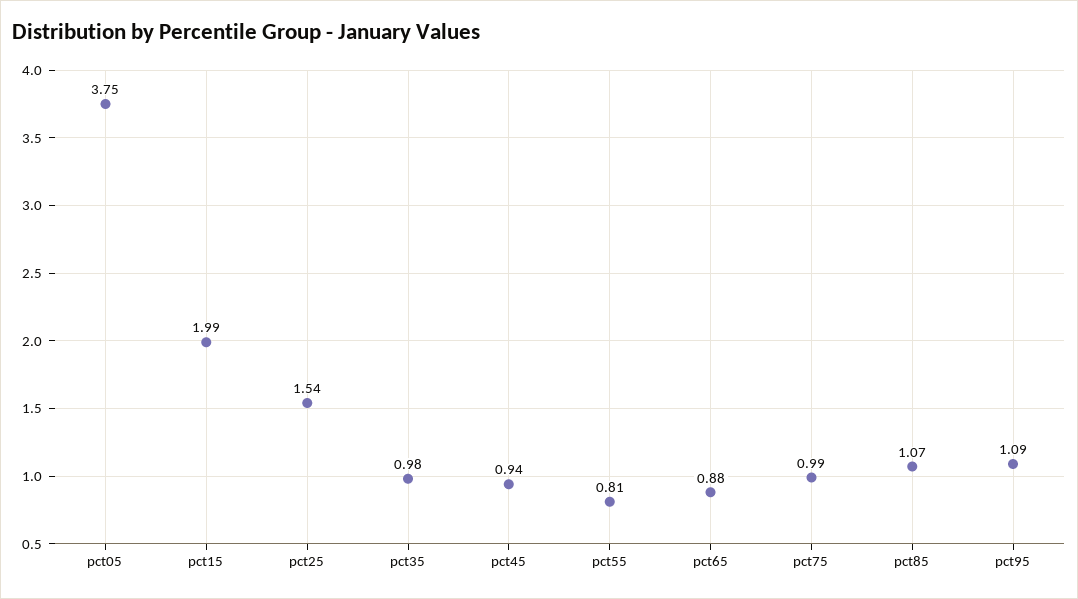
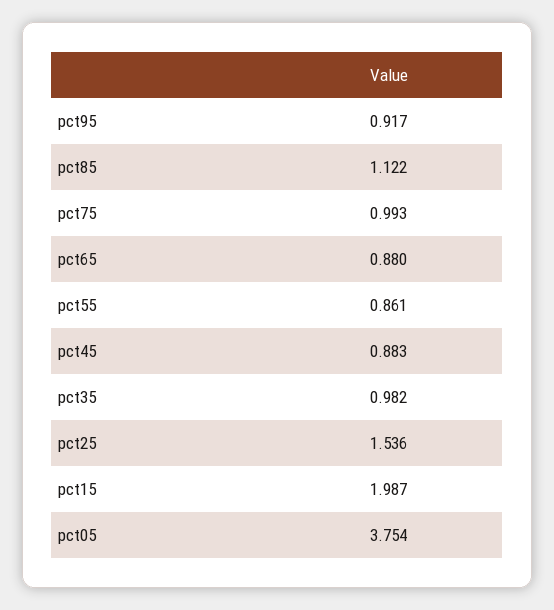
  {
    "pct05": 3.754,
    "pct15": 1.987,
    "pct25": 1.536,
    "pct35": 0.982,
-   "pct45": 0.94,
+   "pct45": 0.883,
-   "pct55": 0.81,
+   "pct55": 0.861,
    "pct65": 0.88,
    "pct75": 0.993,
-   "pct85": 1.07,
+   "pct85": 1.122,
-   "pct95": 1.09
+   "pct95": 0.917
  }

